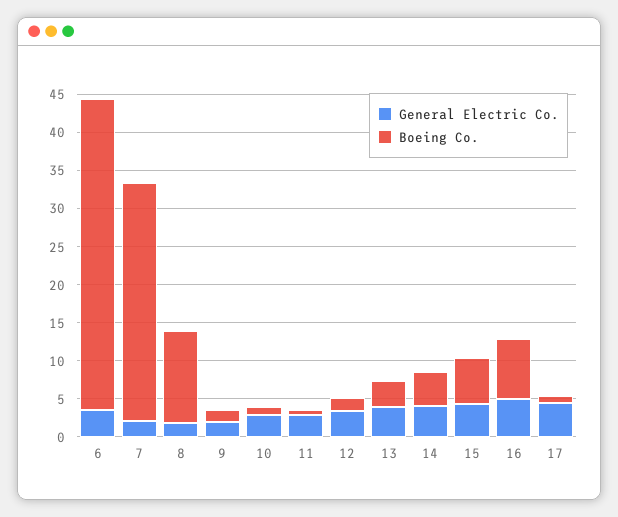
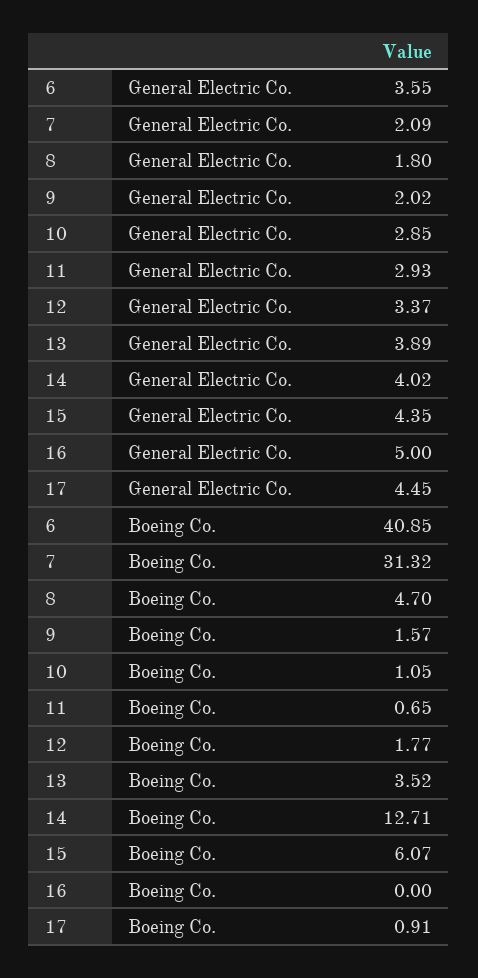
  {
    "General Electric Co.": {
      "6": 3.55,
      "7": 2.09,
      "8": 1.8,
      "9": 2.02,
      "10": 2.85,
      "11": 2.93,
      "12": 3.37,
      "13": 3.89,
      "14": 4.02,
      "15": 4.35,
      "16": 5,
      "17": 4.45
    },
    "Boeing Co.": {
      "6": 40.85,
      "7": 31.32,
-     "8": 12.5,
+     "8": 4.7,
      "9": 1.57,
      "10": 1.05,
      "11": 0.65,
      "12": 1.77,
      "13": 3.52,
-     "14": 5,
+     "14": 12.71,
      "15": 6.07,
-     "16": 7.5,
+     "16": 0,
      "17": 0.91
    }
  }

